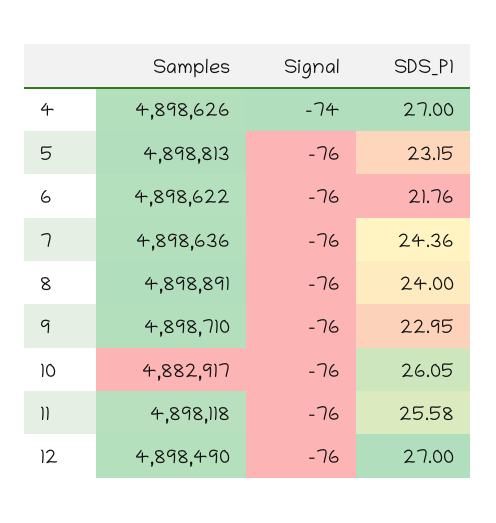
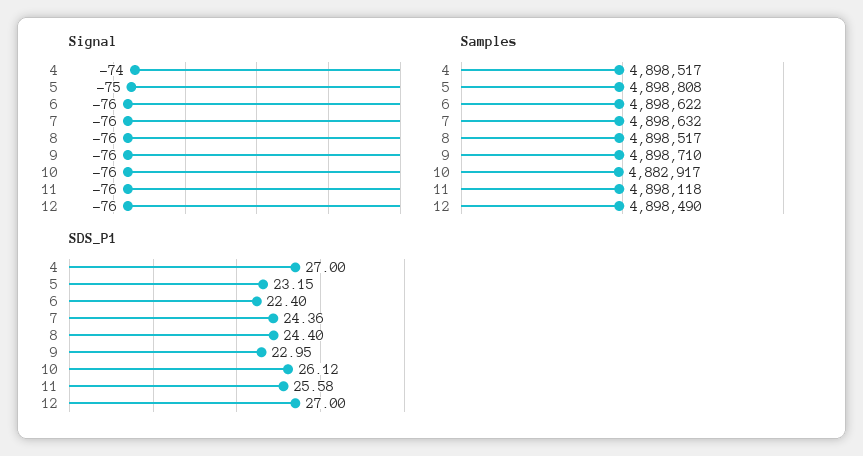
  {
    "Samples": {
-     "4": 4898626,
+     "4": 4898517,
-     "5": 4898813,
+     "5": 4898808,
      "6": 4898622,
-     "7": 4898636,
+     "7": 4898632,
-     "8": 4898891,
+     "8": 4898517,
      "9": 4898710,
      "10": 4882917,
      "11": 4898118,
      "12": 4898490
    },
    "Signal": {
      "4": -74,
-     "5": -76,
+     "5": -75,
      "6": -76,
      "7": -76,
      "8": -76,
      "9": -76,
      "10": -76,
      "11": -76,
      "12": -76
    },
    "SDS_P1": {
      "4": 27,
      "5": 23.15,
-     "6": 21.76,
+     "6": 22.4,
      "7": 24.36,
-     "8": 24,
+     "8": 24.4,
      "9": 22.95,
-     "10": 26.05,
+     "10": 26.12,
      "11": 25.58,
      "12": 27
    }
  }

